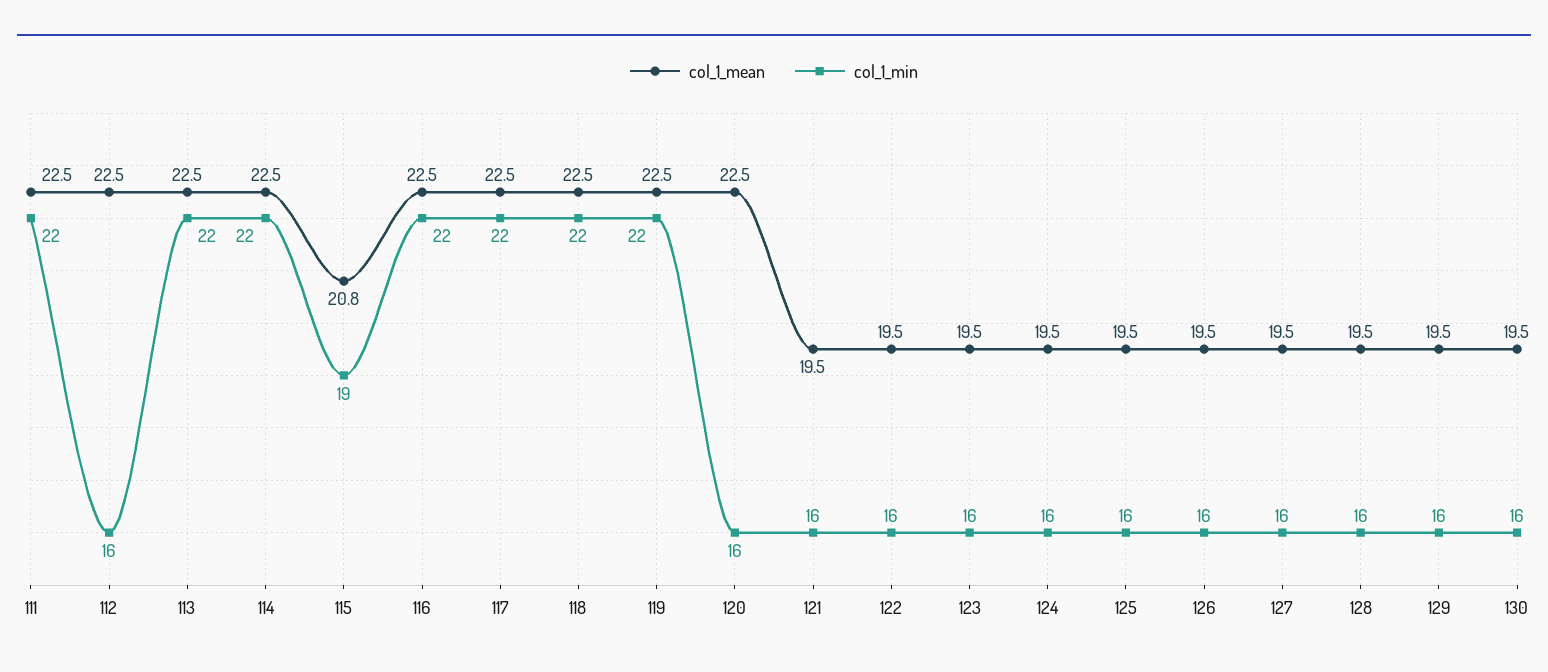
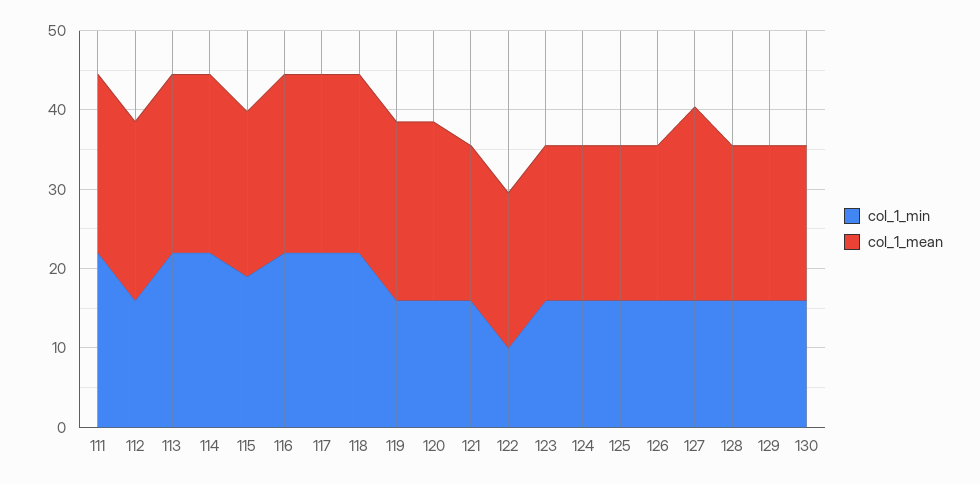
  {
    "col_1_mean": {
      "111": 22.5,
      "112": 22.5,
      "113": 22.5,
      "114": 22.5,
      "115": 20.8,
      "116": 22.5,
      "117": 22.5,
      "118": 22.5,
      "119": 22.5,
      "120": 22.5,
      "121": 19.5,
      "122": 19.5,
      "123": 19.5,
      "124": 19.5,
      "125": 19.5,
      "126": 19.5,
-     "127": 19.5,
+     "127": 24,
      "128": 19.5,
      "129": 19.5,
      "130": 19.5
    },
    "col_1_min": {
      "111": 22,
      "112": 16,
      "113": 22,
      "114": 22,
      "115": 19,
      "116": 22,
      "117": 22,
      "118": 22,
-     "119": 22,
+     "119": 16,
      "120": 16,
      "121": 16,
-     "122": 16,
+     "122": 10,
      "123": 16,
      "124": 16,
      "125": 16,
      "126": 16,
      "127": 16,
      "128": 16,
      "129": 16,
      "130": 16
    }
  }

